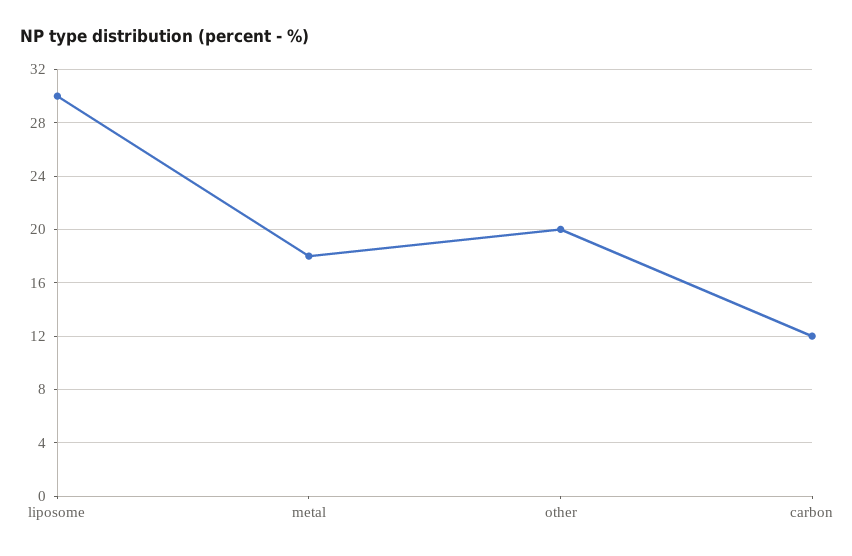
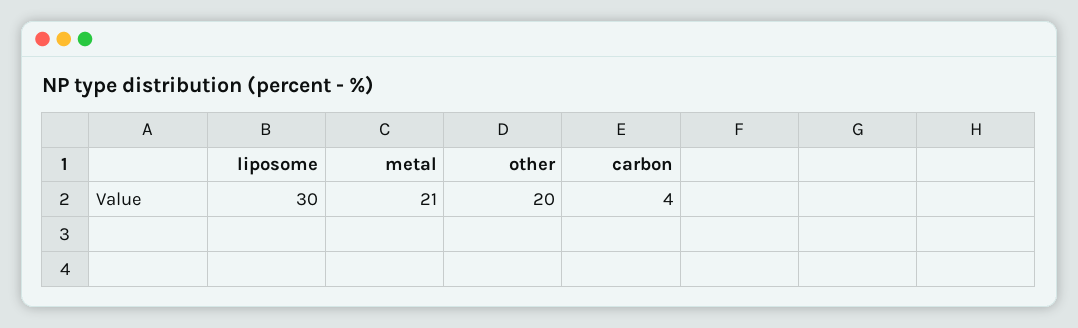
  {
    "liposome": 30,
-   "metal": 18,
+   "metal": 21,
    "other": 20,
-   "carbon": 12
+   "carbon": 4
  }

